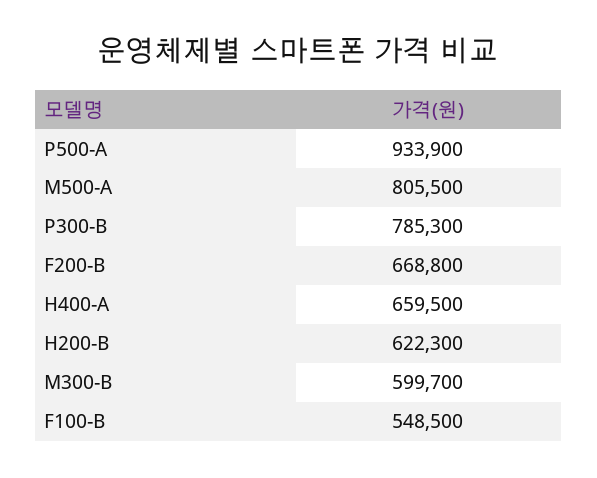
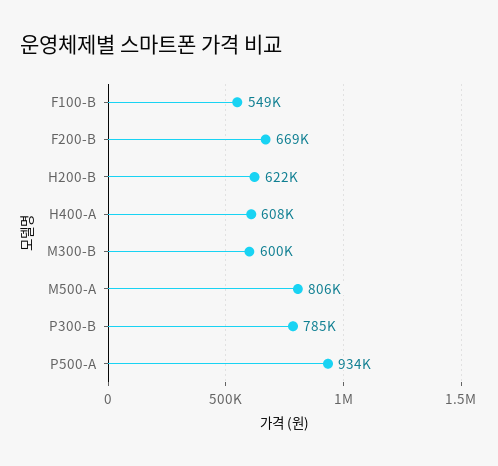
  {
    "P500-A": 933900,
    "M500-A": 805500,
    "P300-B": 785300,
    "F200-B": 668800,
-   "H400-A": 659500,
+   "H400-A": 608000,
    "H200-B": 622300,
    "M300-B": 599700,
    "F100-B": 548500
  }

